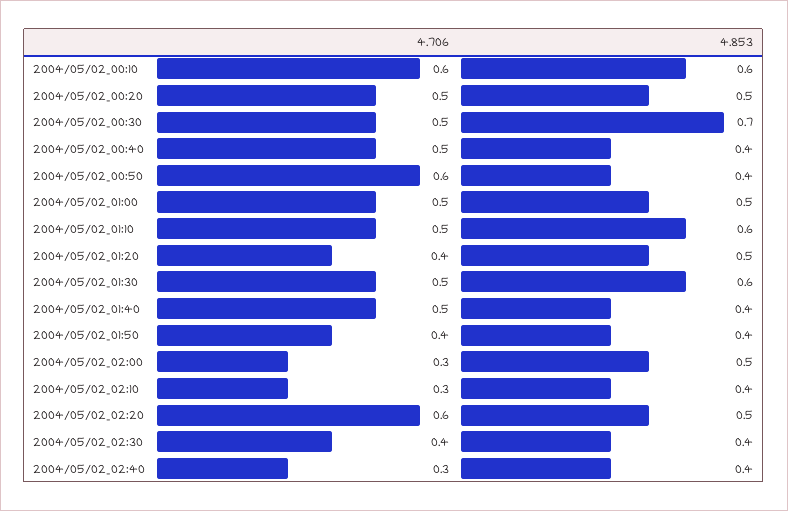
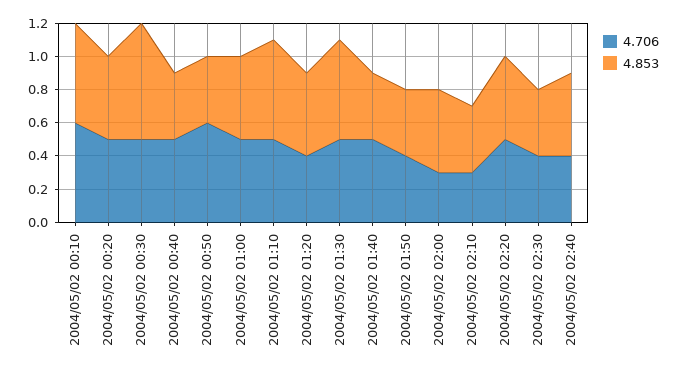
  {
    "4.706": {
      "2004/05/02_00:10": 0.6,
      "2004/05/02_00:20": 0.5,
      "2004/05/02_00:30": 0.5,
      "2004/05/02_00:40": 0.5,
      "2004/05/02_00:50": 0.6,
      "2004/05/02_01:00": 0.5,
      "2004/05/02_01:10": 0.5,
      "2004/05/02_01:20": 0.4,
      "2004/05/02_01:30": 0.5,
      "2004/05/02_01:40": 0.5,
      "2004/05/02_01:50": 0.4,
      "2004/05/02_02:00": 0.3,
      "2004/05/02_02:10": 0.3,
-     "2004/05/02_02:20": 0.6,
+     "2004/05/02_02:20": 0.5,
      "2004/05/02_02:30": 0.4,
-     "2004/05/02_02:40": 0.3
+     "2004/05/02_02:40": 0.4
    },
    "4.853": {
      "2004/05/02_00:10": 0.6,
      "2004/05/02_00:20": 0.5,
      "2004/05/02_00:30": 0.7,
      "2004/05/02_00:40": 0.4,
      "2004/05/02_00:50": 0.4,
      "2004/05/02_01:00": 0.5,
      "2004/05/02_01:10": 0.6,
      "2004/05/02_01:20": 0.5,
      "2004/05/02_01:30": 0.6,
      "2004/05/02_01:40": 0.4,
      "2004/05/02_01:50": 0.4,
      "2004/05/02_02:00": 0.5,
      "2004/05/02_02:10": 0.4,
      "2004/05/02_02:20": 0.5,
      "2004/05/02_02:30": 0.4,
-     "2004/05/02_02:40": 0.4
+     "2004/05/02_02:40": 0.5
    }
  }

